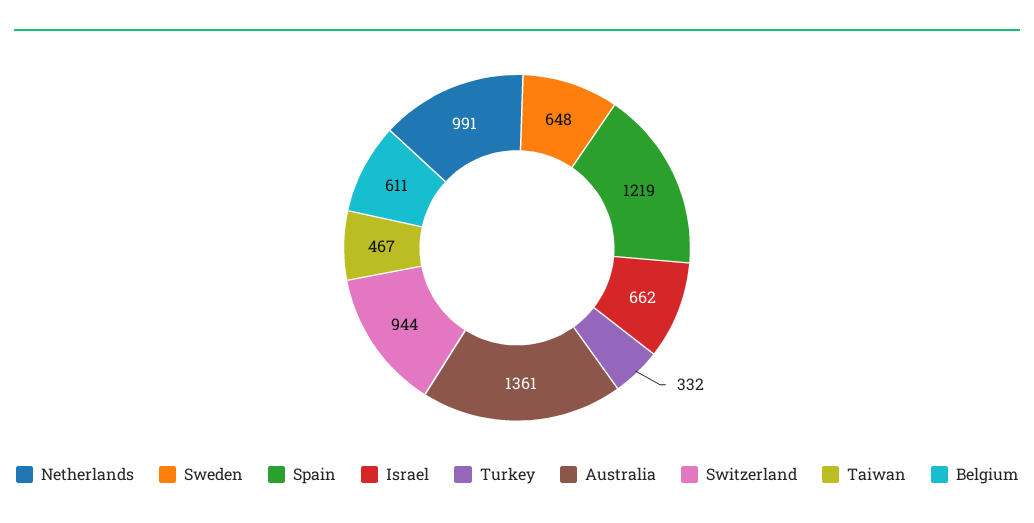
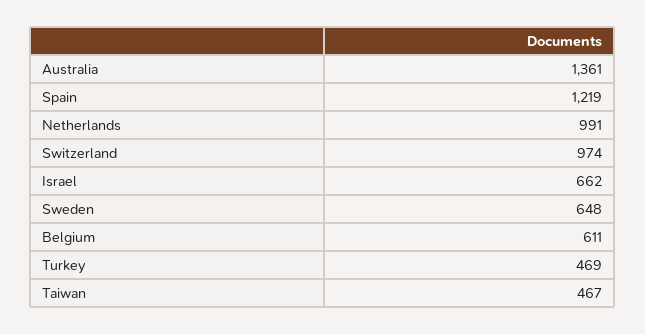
  {
    "Netherlands": 991,
    "Sweden": 648,
    "Spain": 1219,
    "Israel": 662,
-   "Turkey": 332,
+   "Turkey": 469,
    "Australia": 1361,
-   "Switzerland": 944,
+   "Switzerland": 974,
    "Taiwan": 467,
    "Belgium": 611
  }

